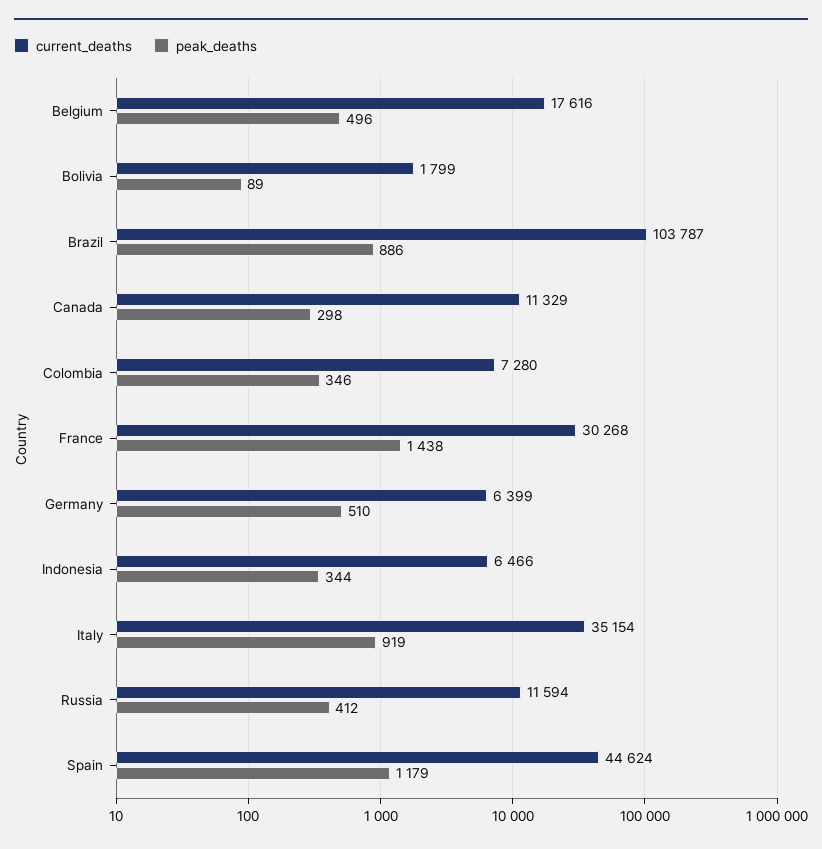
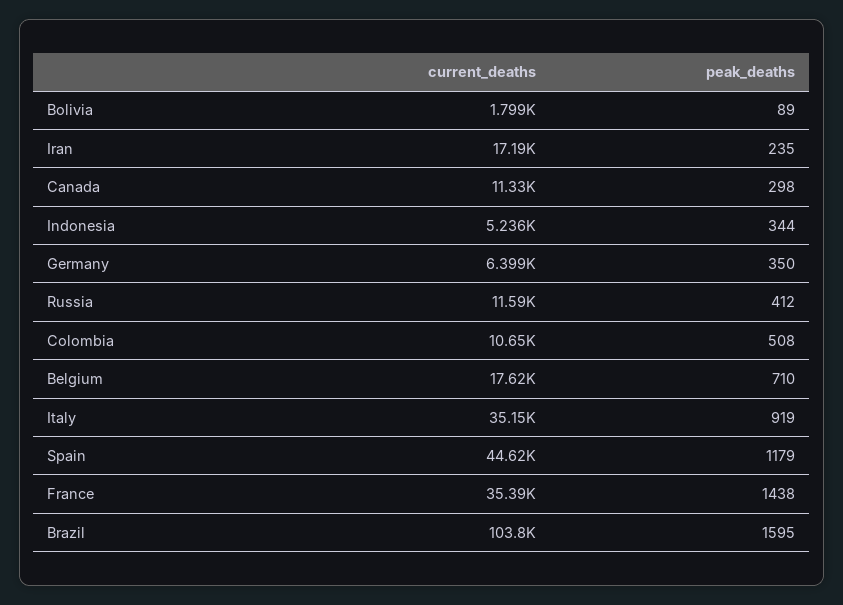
  {
    "current_deaths": {
      "Belgium": 17616,
      "Bolivia": 1799,
      "Brazil": 103787,
      "Canada": 11329,
-     "Colombia": 7280,
+     "Colombia": 10650,
-     "France": 30268,
+     "France": 35390,
      "Germany": 6399,
-     "Indonesia": 6466,
+     "Indonesia": 5236,
      "Italy": 35154,
      "Russia": 11594,
-     "Spain": 44624
+     "Spain": 44624,
+     "Iran": 17190
    },
    "peak_deaths": {
-     "Belgium": 496,
+     "Belgium": 710,
      "Bolivia": 89,
-     "Brazil": 886,
+     "Brazil": 1595,
      "Canada": 298,
-     "Colombia": 346,
+     "Colombia": 508,
      "France": 1438,
-     "Germany": 510,
+     "Germany": 350,
      "Indonesia": 344,
      "Italy": 919,
      "Russia": 412,
-     "Spain": 1179
+     "Spain": 1179,
+     "Iran": 235
    }
  }

